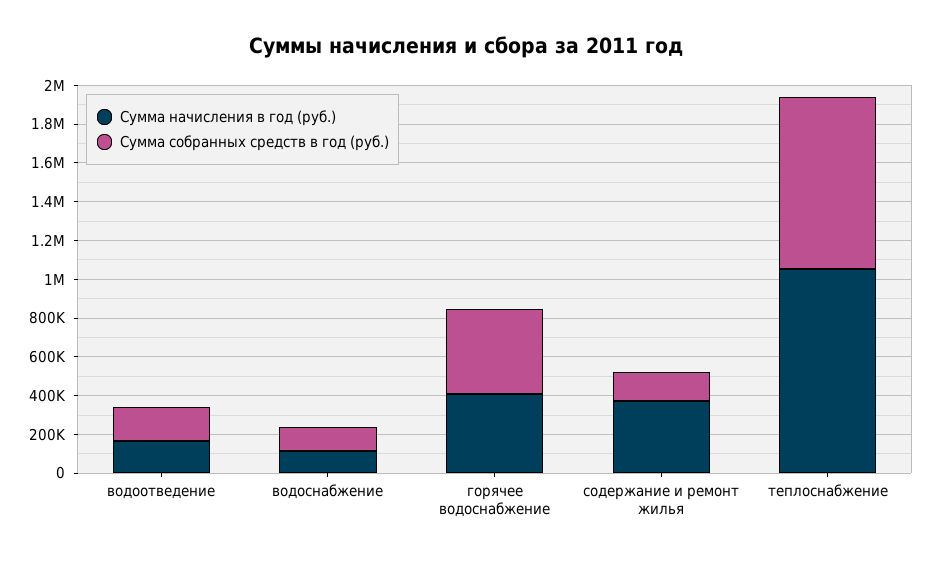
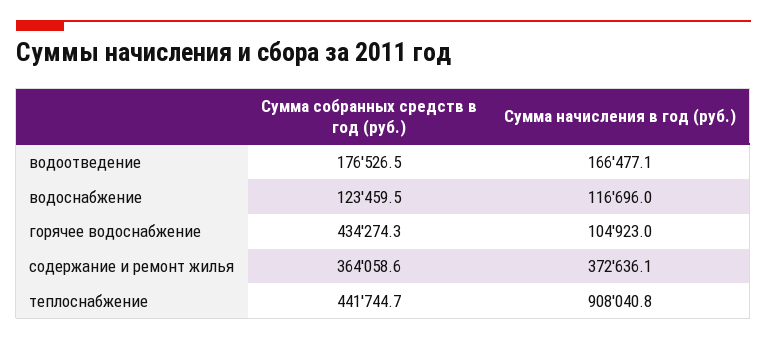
  {
    "Сумма начисления в год (руб.)": {
      "водоотведение": 166477.1,
      "водоснабжение": 116696,
-     "горячее водоснабжение": 400000,
+     "горячее водоснабжение": 104923,
      "содержание и ремонт жилья": 372636.1,
-     "теплоснабжение": 1050000
+     "теплоснабжение": 908040.8
    },
    "Сумма собранных средств в год (руб.)": {
      "водоотведение": 176526.5,
      "водоснабжение": 123459.5,
      "горячее водоснабжение": 434274.3,
-     "содержание и ремонт жилья": 150000,
+     "содержание и ремонт жилья": 364058.6,
-     "теплоснабжение": 900000
+     "теплоснабжение": 441744.7
    }
  }

